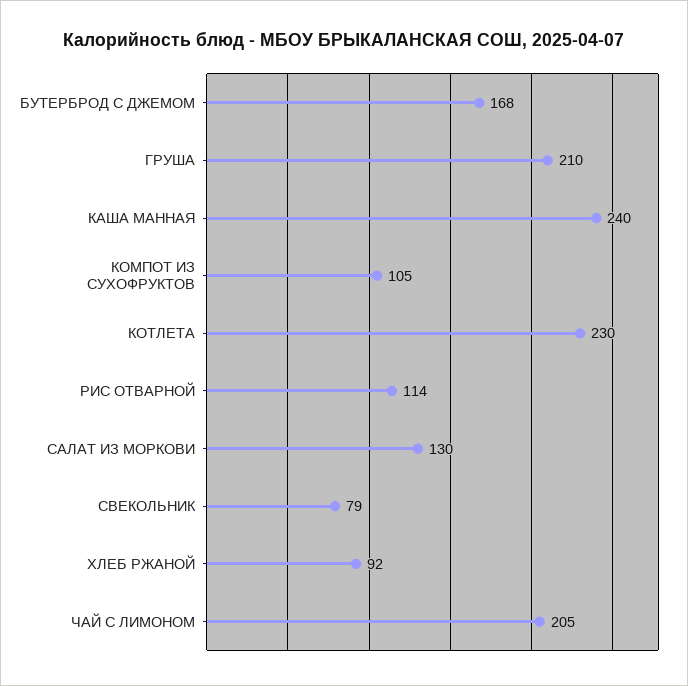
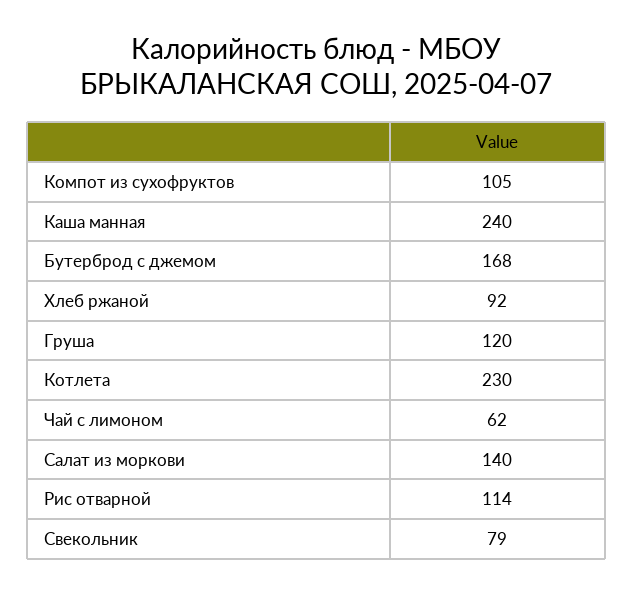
  {
    "БУТЕРБРОД С ДЖЕМОМ": 168,
-   "ГРУША": 210,
+   "ГРУША": 120,
    "КАША МАННАЯ": 240,
    "КОМПОТ ИЗ СУХОФРУКТОВ": 105,
    "КОТЛЕТА": 230,
    "РИС ОТВАРНОЙ": 114,
-   "САЛАТ ИЗ МОРКОВИ": 130,
+   "САЛАТ ИЗ МОРКОВИ": 140,
    "СВЕКОЛЬНИК": 79,
    "ХЛЕБ РЖАНОЙ": 92,
-   "ЧАЙ С ЛИМОНОМ": 205
+   "ЧАЙ С ЛИМОНОМ": 62
  }

